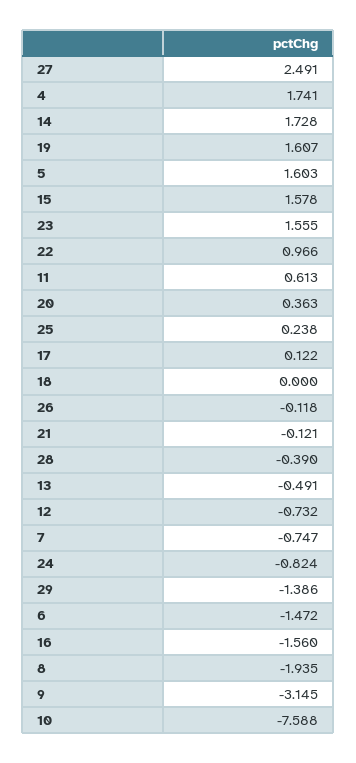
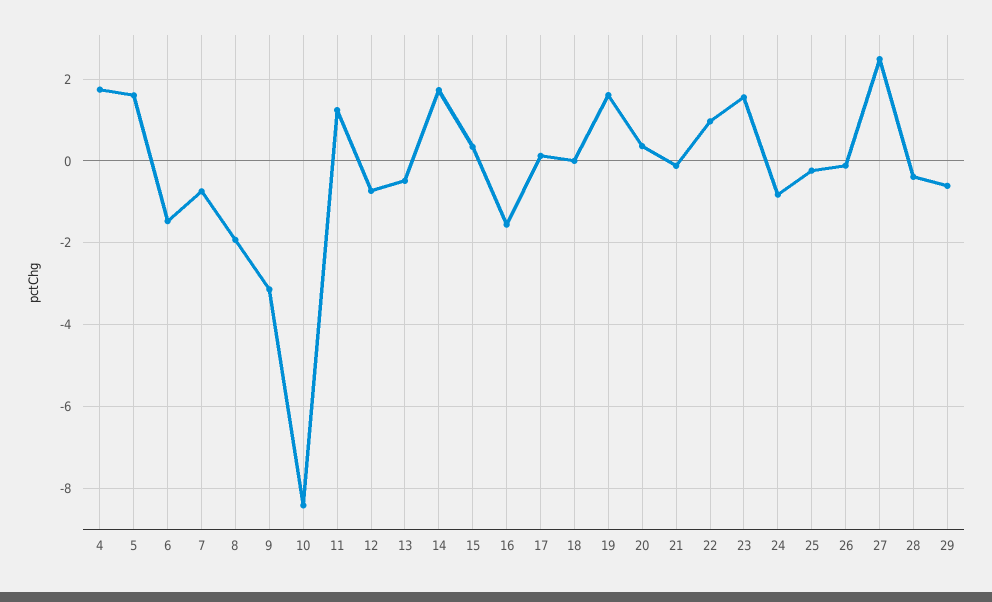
  {
    "27": 2.491,
    "4": 1.741,
    "14": 1.728,
    "19": 1.607,
    "5": 1.603,
-   "15": 1.578,
+   "15": 0.4,
    "23": 1.555,
    "22": 0.966,
-   "11": 0.613,
+   "11": 1.2,
    "20": 0.363,
-   "25": 0.238,
+   "25": -0.2,
    "17": 0.122,
    "18": 0,
    "26": -0.118,
    "21": -0.121,
    "28": -0.39,
    "13": -0.491,
    "12": -0.732,
    "7": -0.747,
    "24": -0.824,
-   "29": -1.386,
+   "29": -0.6,
    "6": -1.472,
    "16": -1.56,
    "8": -1.935,
    "9": -3.145,
-   "10": -7.588
+   "10": -8.4
  }

